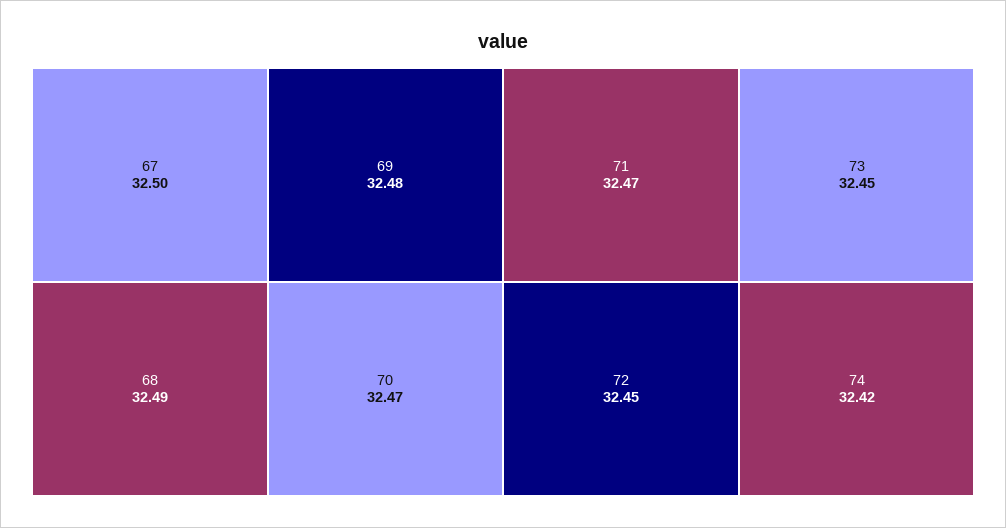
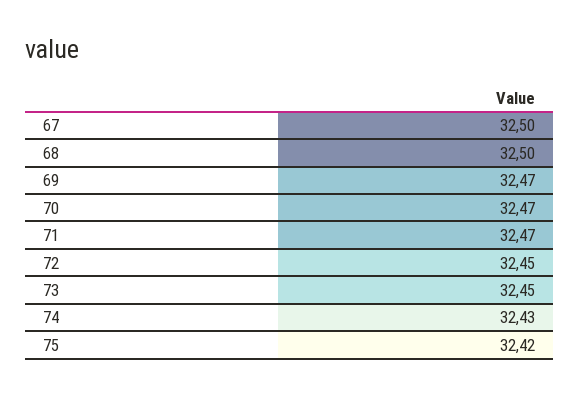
  {
    "67": 32.5,
-   "68": 32.49,
+   "68": 32.5,
-   "69": 32.48,
+   "69": 32.47,
    "70": 32.47,
    "71": 32.47,
    "72": 32.45,
    "73": 32.45,
-   "74": 32.42
+   "74": 32.43,
+   "75": 32.42
  }

